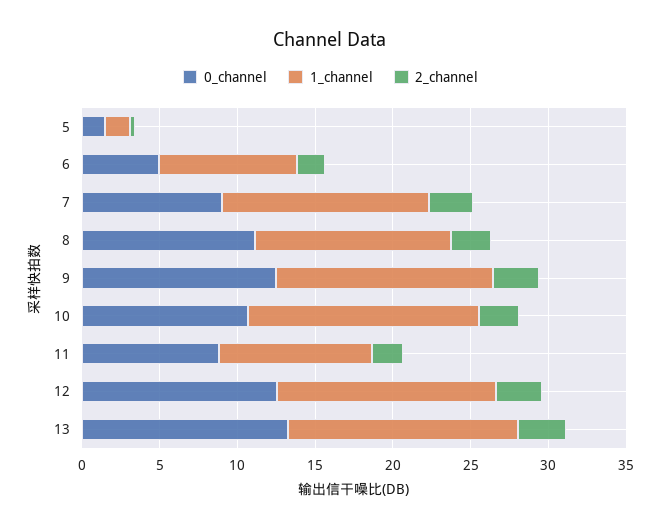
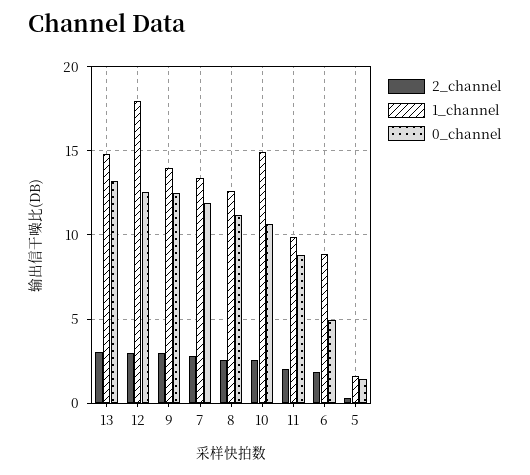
  {
    "0_channel": {
      "5": 1.5,
      "6": 5,
-     "7": 9,
+     "7": 12,
      "8": 11,
      "9": 12.5,
      "10": 10.5,
      "11": 9,
      "12": 12.5,
      "13": 13
    },
    "1_channel": {
      "5": 1.5,
      "6": 9,
      "7": 13.5,
      "8": 12.5,
      "9": 14,
      "10": 15,
      "11": 10,
-     "12": 14,
+     "12": 18,
      "13": 15
    },
    "2_channel": {
      "5": 0.5,
      "6": 2,
      "7": 3,
      "8": 2.5,
      "9": 3,
      "10": 2.5,
      "11": 2,
      "12": 3,
      "13": 3
    }
  }

